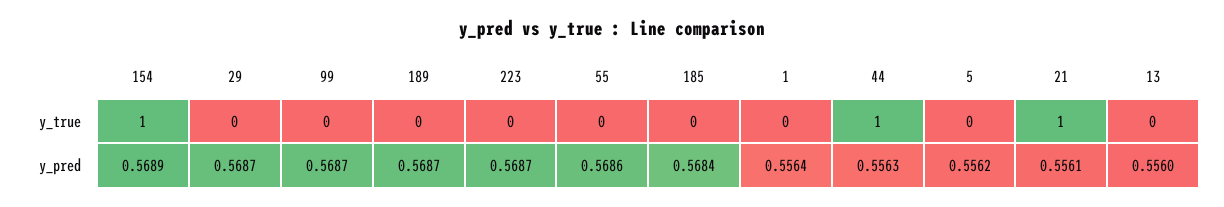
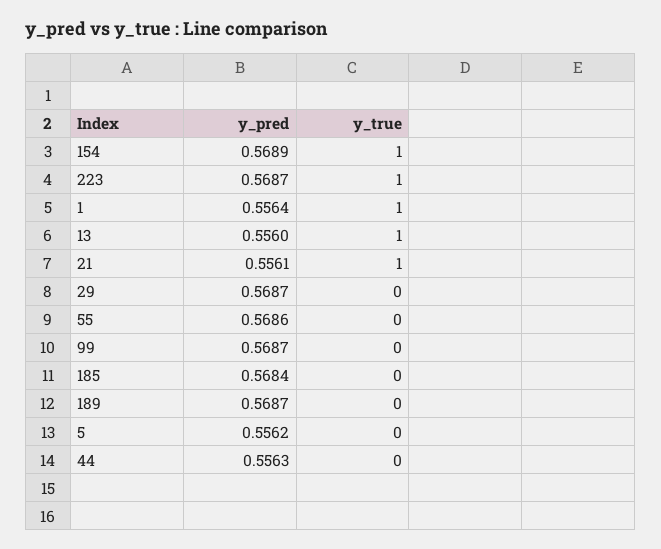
  {
    "154": {
      "y_true": 1,
      "y_pred": 0.5689
    },
    "29": {
      "y_true": 0,
      "y_pred": 0.5687
    },
    "99": {
      "y_true": 0,
      "y_pred": 0.5687
    },
    "189": {
      "y_true": 0,
      "y_pred": 0.5687
    },
    "223": {
-     "y_true": 0,
+     "y_true": 1,
      "y_pred": 0.5687
    },
    "55": {
      "y_true": 0,
      "y_pred": 0.5686
    },
    "185": {
      "y_true": 0,
      "y_pred": 0.5684
    },
    "1": {
-     "y_true": 0,
+     "y_true": 1,
      "y_pred": 0.5564
    },
    "44": {
-     "y_true": 1,
+     "y_true": 0,
      "y_pred": 0.5563
    },
    "5": {
      "y_true": 0,
      "y_pred": 0.5562
    },
    "21": {
      "y_true": 1,
      "y_pred": 0.5561
    },
    "13": {
-     "y_true": 0,
+     "y_true": 1,
      "y_pred": 0.556
    }
  }

